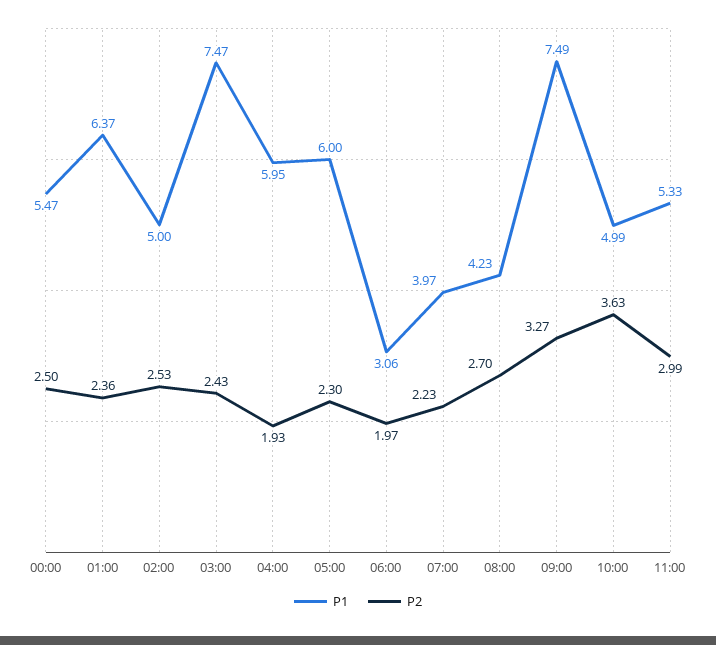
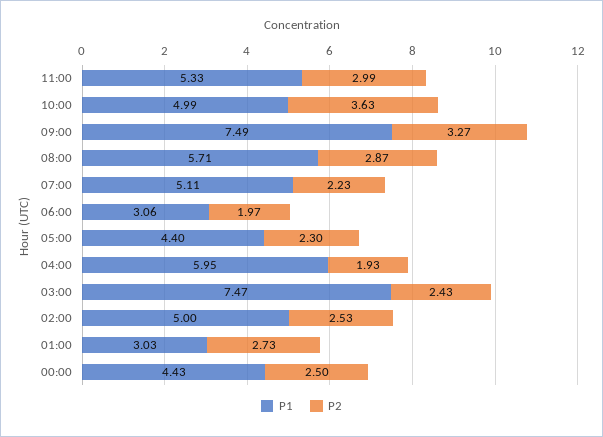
  {
    "P1": {
-     "00:00": 5.47,
+     "00:00": 4.43,
-     "01:00": 6.37,
+     "01:00": 3.03,
      "02:00": 5,
      "03:00": 7.47,
      "04:00": 5.95,
-     "05:00": 6,
+     "05:00": 4.4,
      "06:00": 3.06,
-     "07:00": 3.97,
+     "07:00": 5.11,
-     "08:00": 4.23,
+     "08:00": 5.71,
      "09:00": 7.49,
      "10:00": 4.99,
      "11:00": 5.33
    },
    "P2": {
      "00:00": 2.5,
-     "01:00": 2.36,
+     "01:00": 2.73,
      "02:00": 2.53,
      "03:00": 2.43,
      "04:00": 1.93,
      "05:00": 2.3,
      "06:00": 1.97,
      "07:00": 2.23,
-     "08:00": 2.7,
+     "08:00": 2.87,
      "09:00": 3.27,
      "10:00": 3.63,
      "11:00": 2.99
    }
  }

